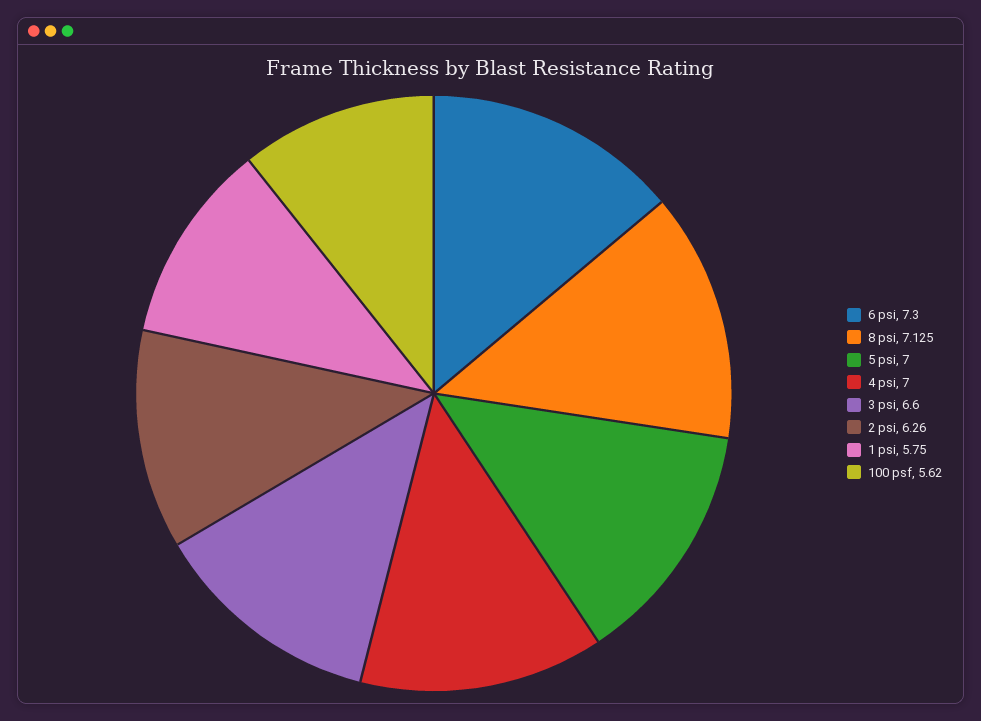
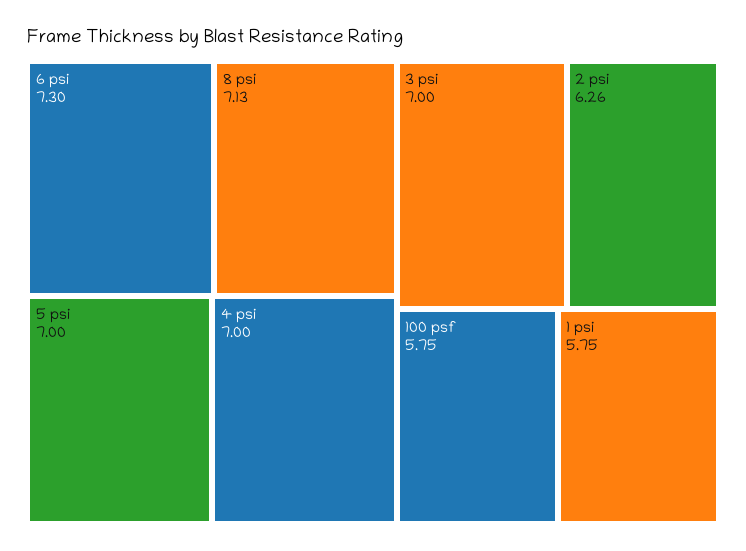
  {
    "6 psi": 7.3,
    "8 psi": 7.125,
    "5 psi": 7,
    "4 psi": 7,
-   "3 psi": 6.6,
+   "3 psi": 7,
    "2 psi": 6.26,
    "1 psi": 5.75,
-   "100 psf": 5.62
+   "100 psf": 5.75
  }

